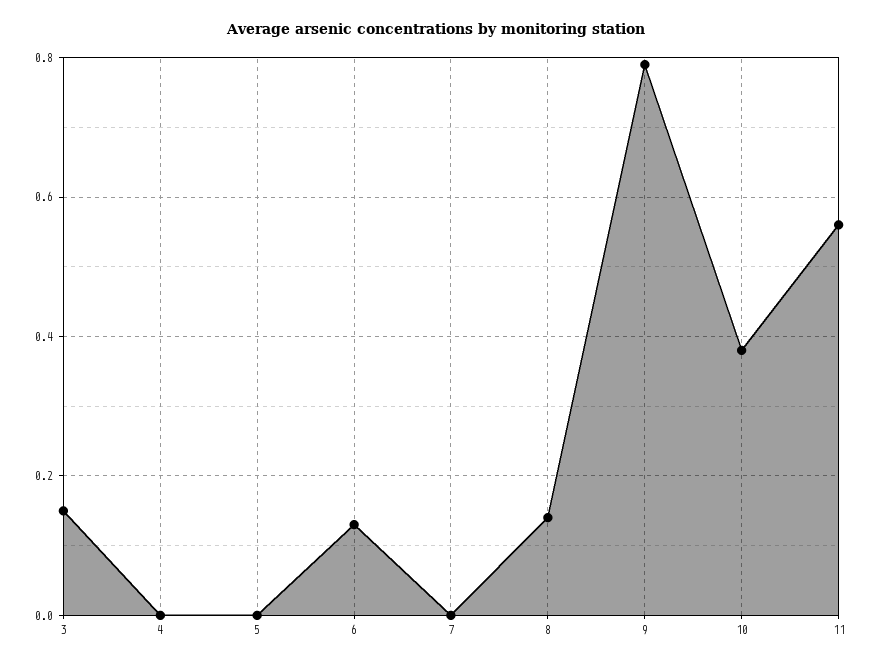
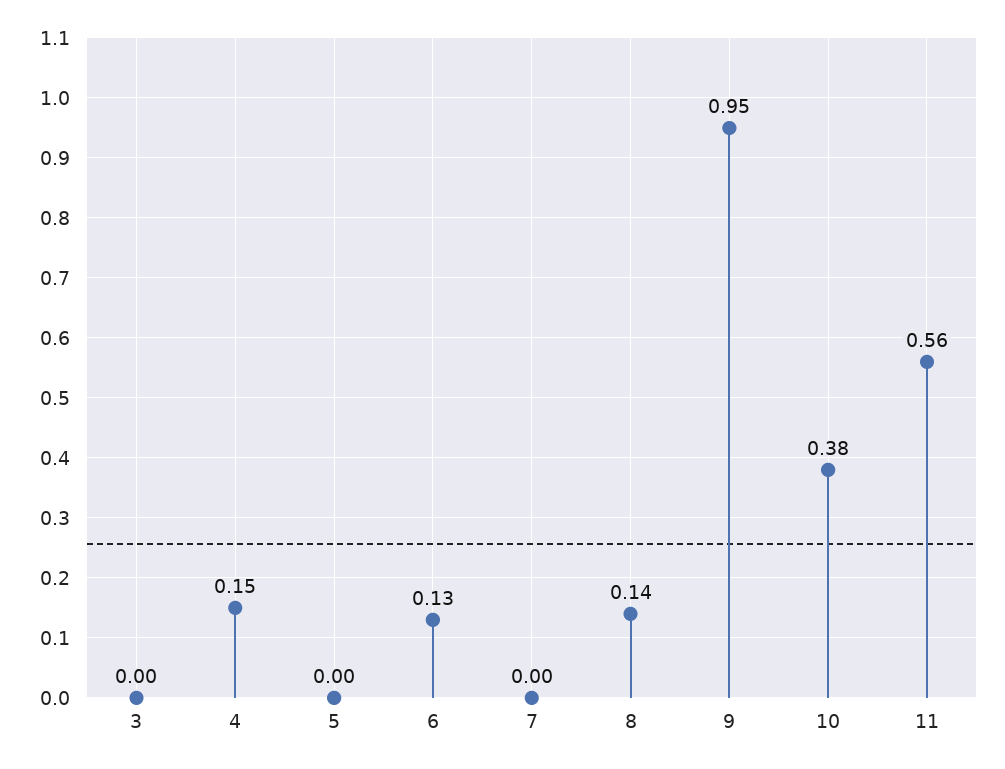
  {
-   "3": 0.15,
+   "3": 0,
-   "4": 0,
+   "4": 0.15,
    "5": 0,
    "6": 0.13,
    "7": 0,
    "8": 0.14,
-   "9": 0.8,
+   "9": 0.95,
    "10": 0.38,
    "11": 0.56
  }

